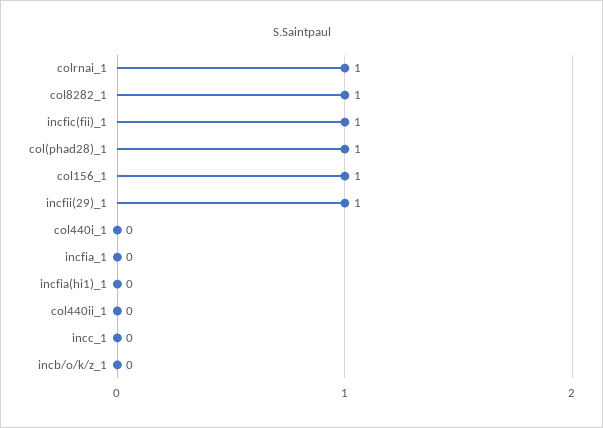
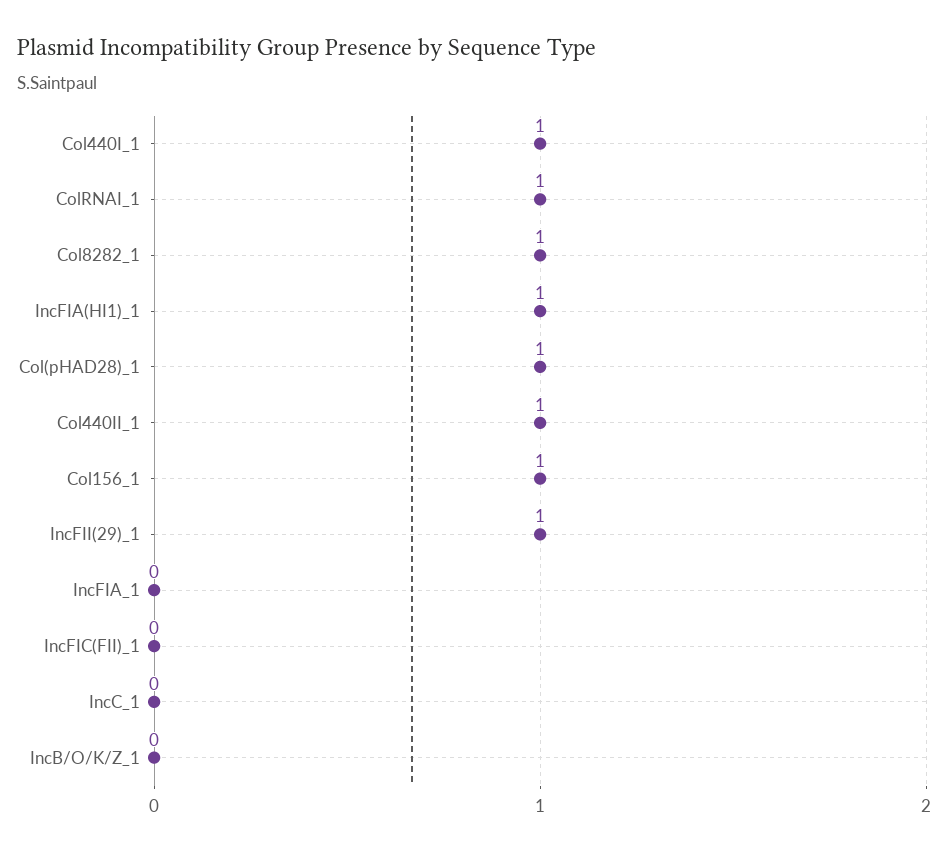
  {
    "colrnai_1": 1,
    "col8282_1": 1,
-   "incfic(fii)_1": 1,
+   "incfic(fii)_1": 0,
    "col(phad28)_1": 1,
    "col156_1": 1,
    "incfii(29)_1": 1,
-   "col440i_1": 0,
+   "col440i_1": 1,
    "incfia_1": 0,
-   "incfia(hi1)_1": 0,
+   "incfia(hi1)_1": 1,
-   "col440ii_1": 0,
+   "col440ii_1": 1,
    "incc_1": 0,
    "incb/o/k/z_1": 0
  }

